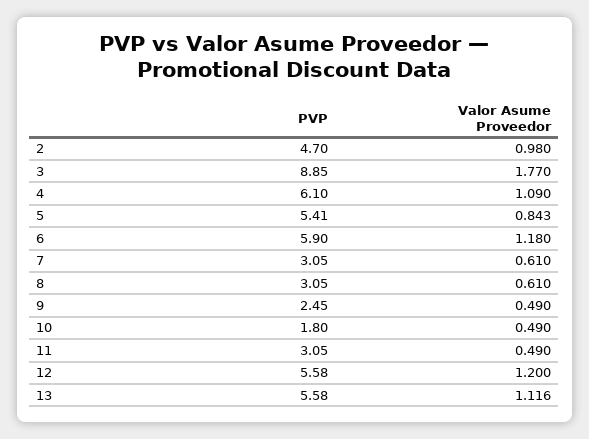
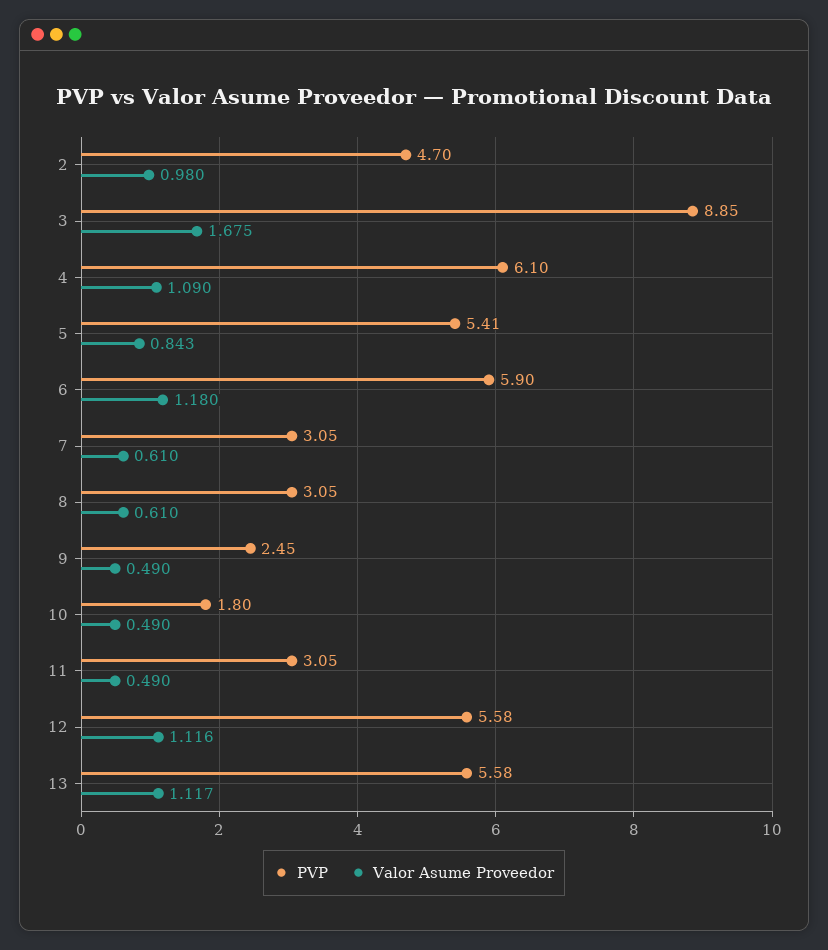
  {
    "PVP": {
      "2": 4.7,
      "3": 8.85,
      "4": 6.1,
      "5": 5.41,
      "6": 5.9,
      "7": 3.05,
      "8": 3.05,
      "9": 2.45,
      "10": 1.8,
      "11": 3.05,
      "12": 5.58,
      "13": 5.58
    },
    "Valor Asume Proveedor": {
      "2": 0.98,
-     "3": 1.77,
+     "3": 1.675,
      "4": 1.09,
      "5": 0.843,
      "6": 1.18,
      "7": 0.61,
      "8": 0.61,
      "9": 0.49,
      "10": 0.49,
      "11": 0.49,
-     "12": 1.2,
+     "12": 1.116,
-     "13": 1.116
+     "13": 1.117
    }
  }

